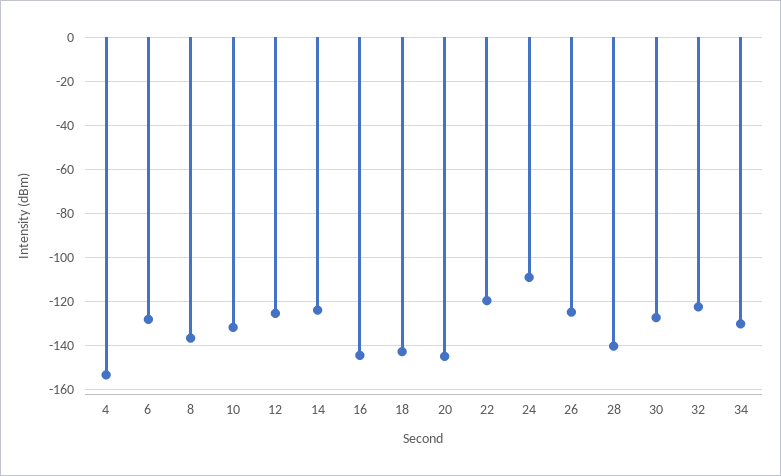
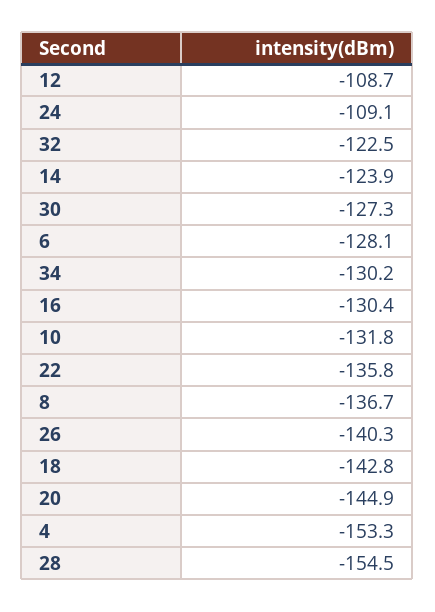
  {
    "4": -153.3,
    "6": -128.1,
    "8": -136.7,
    "10": -131.8,
-   "12": -125,
+   "12": -108.7,
    "14": -123.9,
-   "16": -145,
+   "16": -130.4,
    "18": -142.8,
    "20": -144.9,
-   "22": -120,
+   "22": -135.8,
    "24": -109.1,
-   "26": -125,
+   "26": -140.3,
-   "28": -140,
+   "28": -154.5,
    "30": -127.3,
    "32": -122.5,
    "34": -130.2
  }

